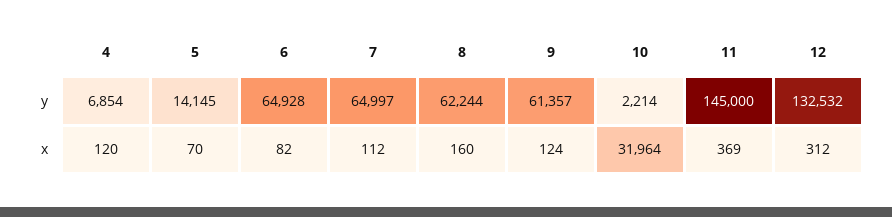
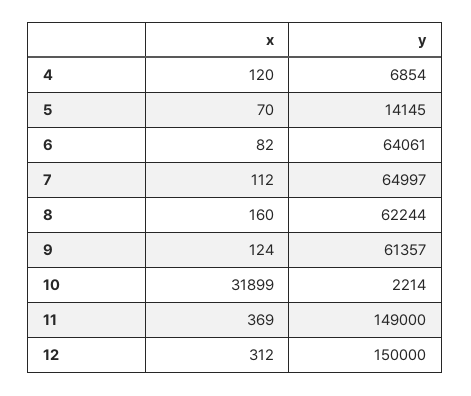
  {
    "4": {
      "y": 6854,
      "x": 120
    },
    "5": {
      "y": 14145,
      "x": 70
    },
    "6": {
-     "y": 64928,
+     "y": 64061,
      "x": 82
    },
    "7": {
      "y": 64997,
      "x": 112
    },
    "8": {
      "y": 62244,
      "x": 160
    },
    "9": {
      "y": 61357,
      "x": 124
    },
    "10": {
      "y": 2214,
-     "x": 31964
+     "x": 31899
    },
    "11": {
-     "y": 145000,
+     "y": 149000,
      "x": 369
    },
    "12": {
-     "y": 132532,
+     "y": 150000,
      "x": 312
    }
  }

